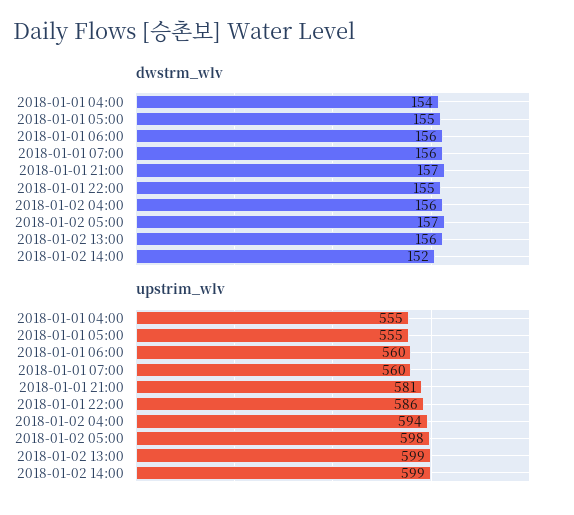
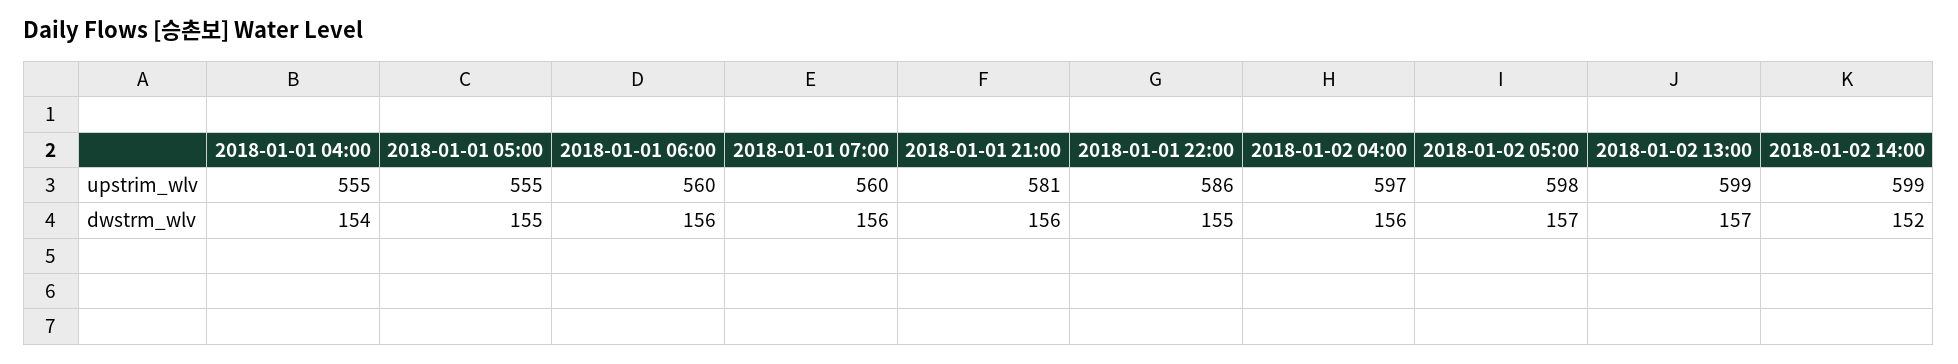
  {
    "dwstrm_wlv": {
      "2018-01-01 04:00": 154,
      "2018-01-01 05:00": 155,
      "2018-01-01 06:00": 156,
      "2018-01-01 07:00": 156,
-     "2018-01-01 21:00": 157,
+     "2018-01-01 21:00": 156,
      "2018-01-01 22:00": 155,
      "2018-01-02 04:00": 156,
      "2018-01-02 05:00": 157,
-     "2018-01-02 13:00": 156,
+     "2018-01-02 13:00": 157,
      "2018-01-02 14:00": 152
    },
    "upstrim_wlv": {
      "2018-01-01 04:00": 555,
      "2018-01-01 05:00": 555,
      "2018-01-01 06:00": 560,
      "2018-01-01 07:00": 560,
      "2018-01-01 21:00": 581,
      "2018-01-01 22:00": 586,
-     "2018-01-02 04:00": 594,
+     "2018-01-02 04:00": 597,
      "2018-01-02 05:00": 598,
      "2018-01-02 13:00": 599,
      "2018-01-02 14:00": 599
    }
  }

